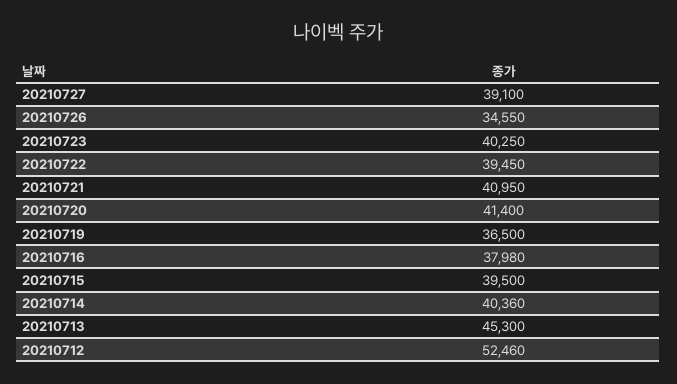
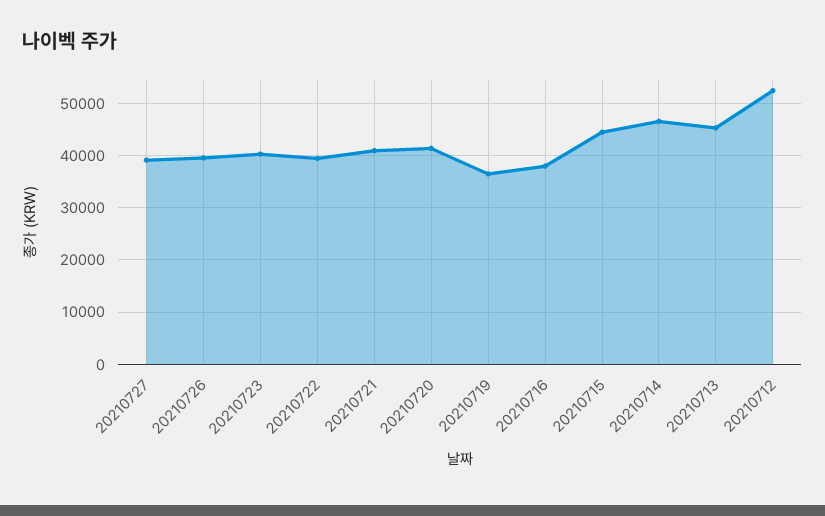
  {
    "20210727": 39100,
-   "20210726": 34550,
+   "20210726": 40000,
    "20210723": 40250,
    "20210722": 39450,
    "20210721": 40950,
    "20210720": 41400,
    "20210719": 36500,
    "20210716": 37980,
-   "20210715": 39500,
+   "20210715": 44000,
-   "20210714": 40360,
+   "20210714": 46000,
    "20210713": 45300,
    "20210712": 52460
  }

